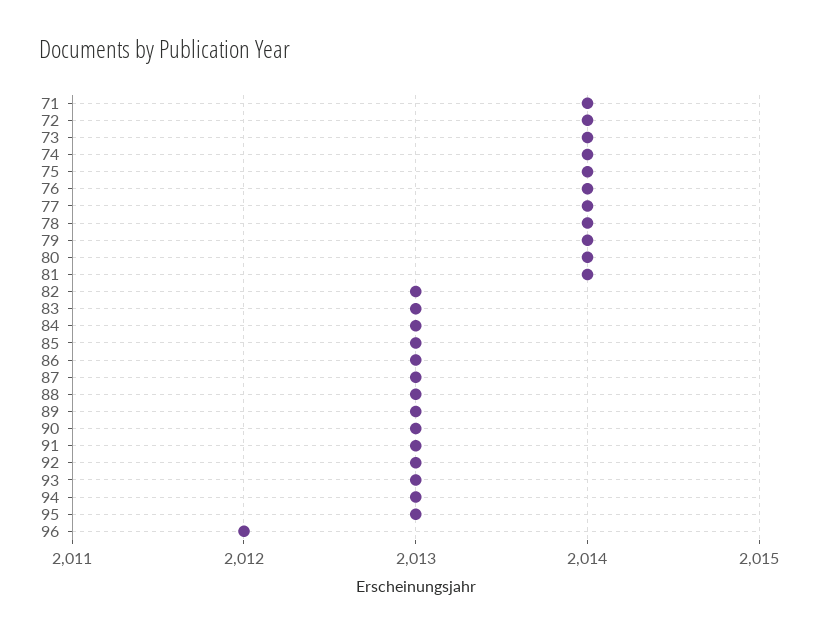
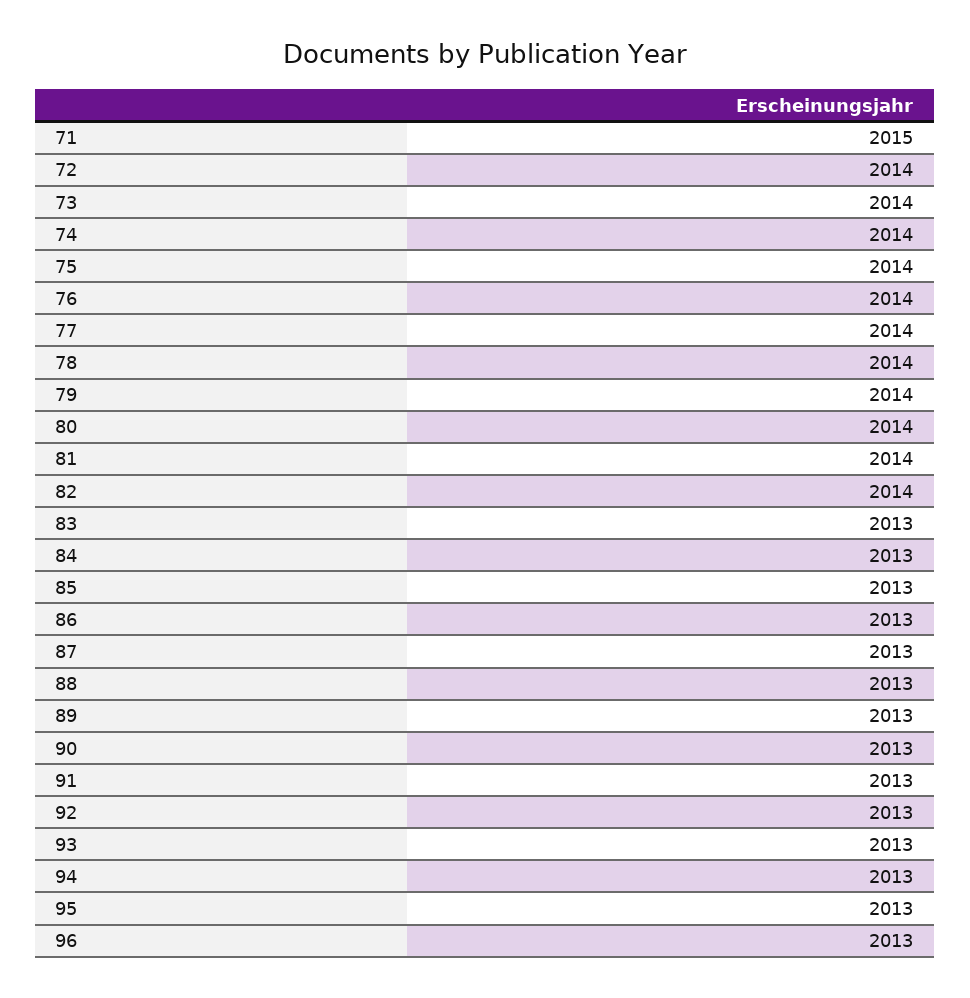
  {
-   "71": 2014,
+   "71": 2015,
    "72": 2014,
    "73": 2014,
    "74": 2014,
    "75": 2014,
    "76": 2014,
    "77": 2014,
    "78": 2014,
    "79": 2014,
    "80": 2014,
    "81": 2014,
-   "82": 2013,
+   "82": 2014,
    "83": 2013,
    "84": 2013,
    "85": 2013,
    "86": 2013,
    "87": 2013,
    "88": 2013,
    "89": 2013,
    "90": 2013,
    "91": 2013,
    "92": 2013,
    "93": 2013,
    "94": 2013,
    "95": 2013,
-   "96": 2012
+   "96": 2013
  }

